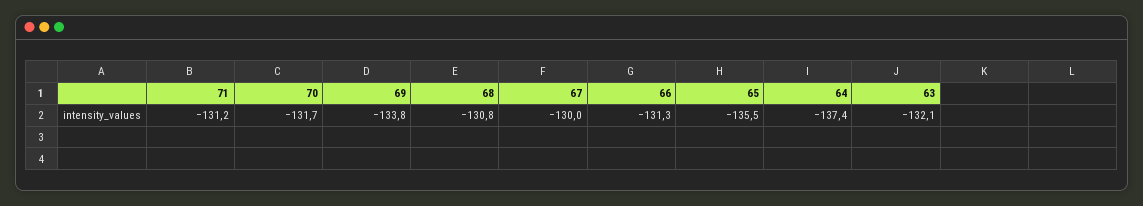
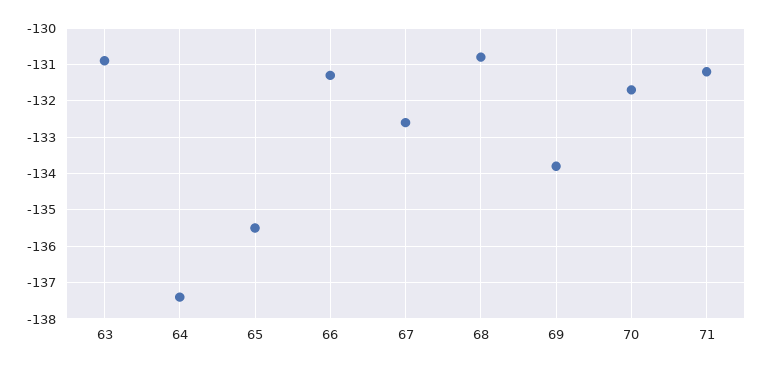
  {
    "71": -131.2,
    "70": -131.7,
    "69": -133.8,
    "68": -130.8,
-   "67": -130,
+   "67": -132.5,
    "66": -131.3,
    "65": -135.5,
    "64": -137.4,
-   "63": -132.1
+   "63": -131
  }

